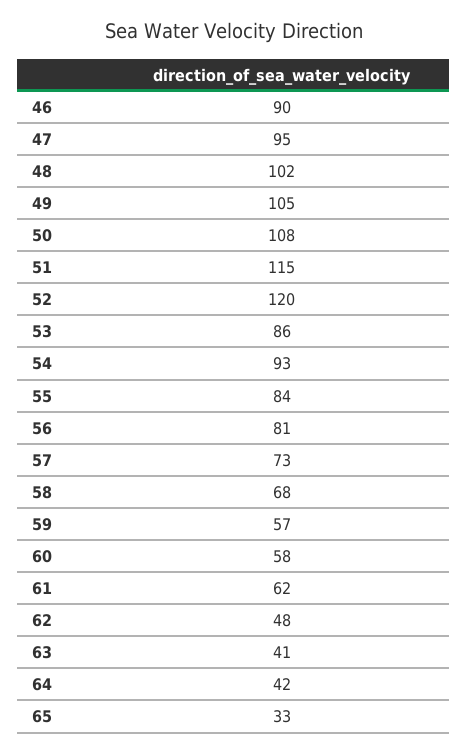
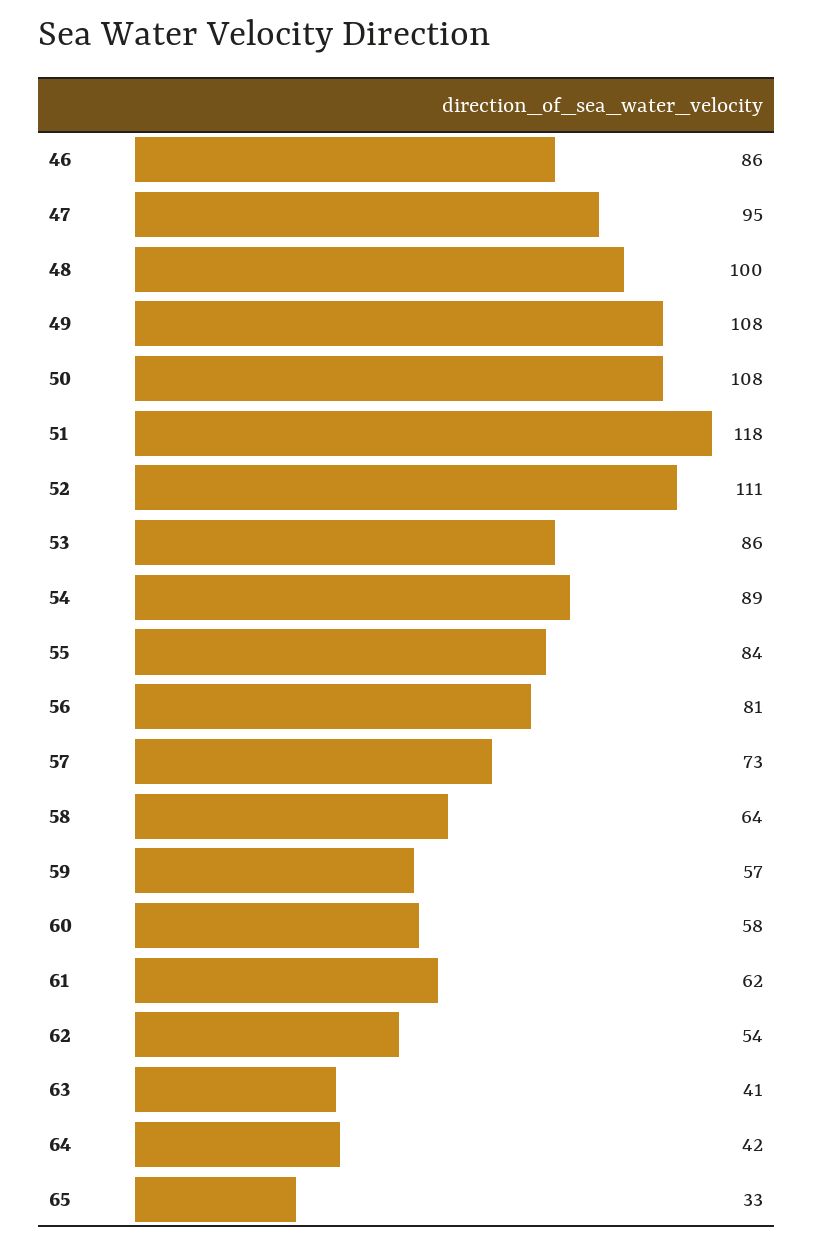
  {
-   "46": 90,
+   "46": 86,
    "47": 95,
-   "48": 102,
+   "48": 100,
-   "49": 105,
+   "49": 108,
    "50": 108,
-   "51": 115,
+   "51": 118,
-   "52": 120,
+   "52": 111,
    "53": 86,
-   "54": 93,
+   "54": 89,
    "55": 84,
    "56": 81,
    "57": 73,
-   "58": 68,
+   "58": 64,
    "59": 57,
    "60": 58,
    "61": 62,
-   "62": 48,
+   "62": 54,
    "63": 41,
    "64": 42,
    "65": 33
  }

